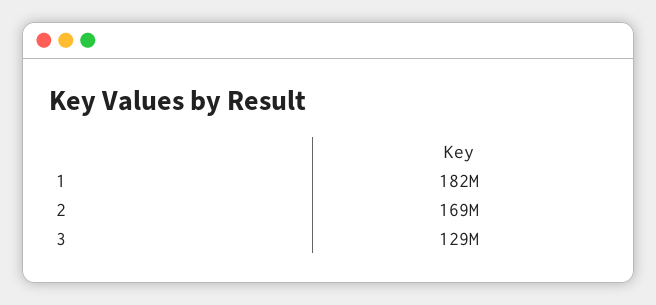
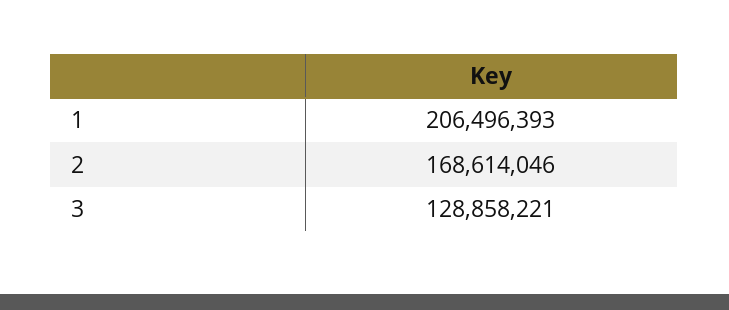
  {
-   "1": 182000000,
+   "1": 206496393,
    "2": 168614046,
    "3": 128858221
  }

